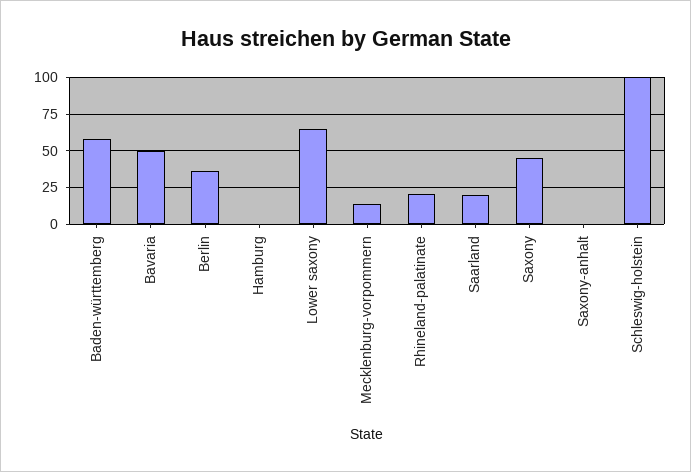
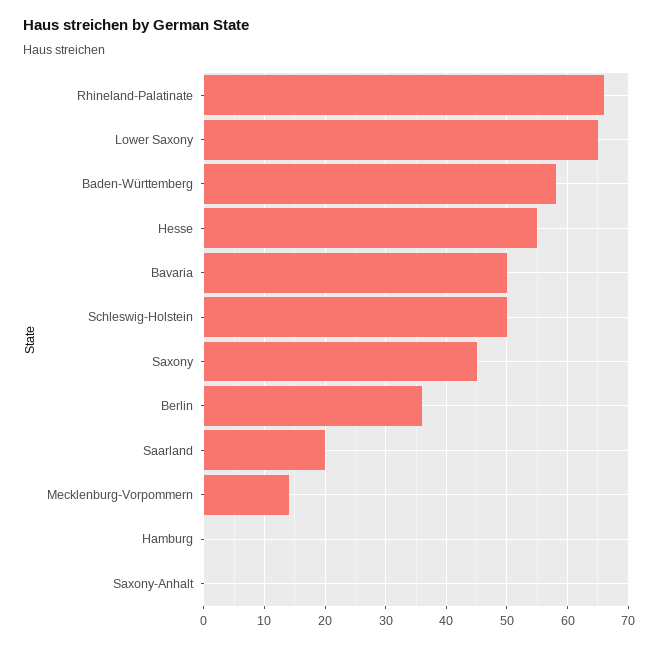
  {
    "Baden-württemberg": 58,
    "Bavaria": 50,
    "Berlin": 36,
    "Hamburg": 0,
    "Lower saxony": 65,
    "Mecklenburg-vorpommern": 14,
-   "Rhineland-palatinate": 20,
+   "Rhineland-palatinate": 66,
    "Saarland": 20,
    "Saxony": 45,
    "Saxony-anhalt": 0,
-   "Schleswig-holstein": 100
+   "Schleswig-holstein": 50,
+   "Hesse": 55
  }

